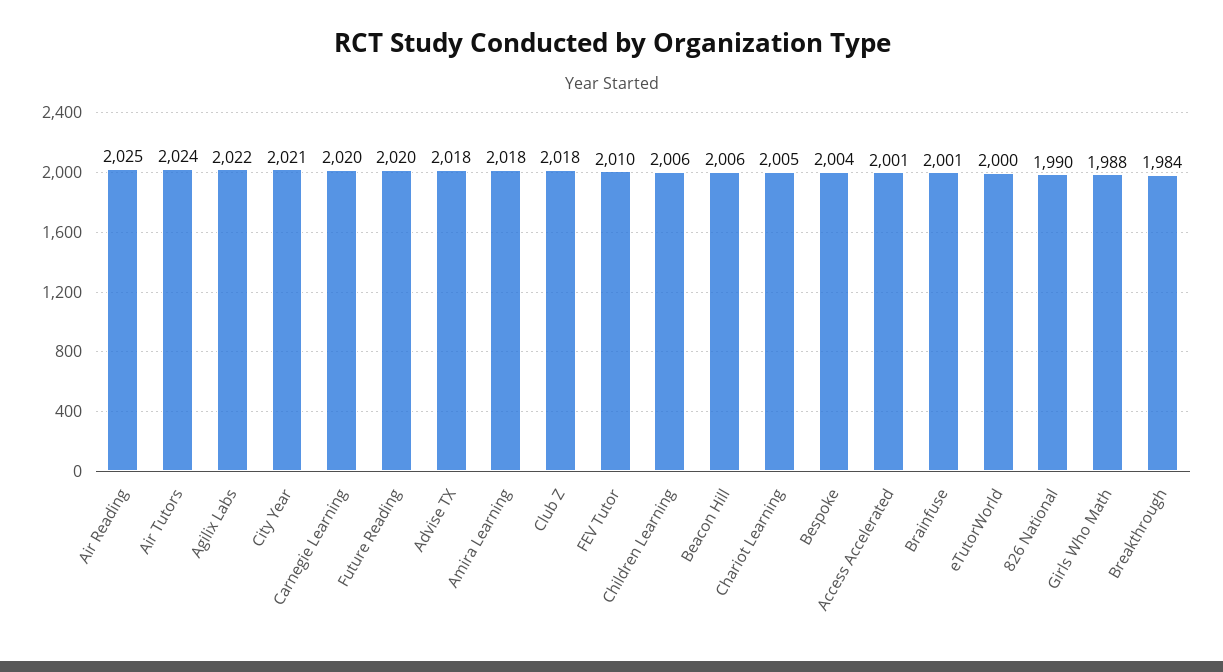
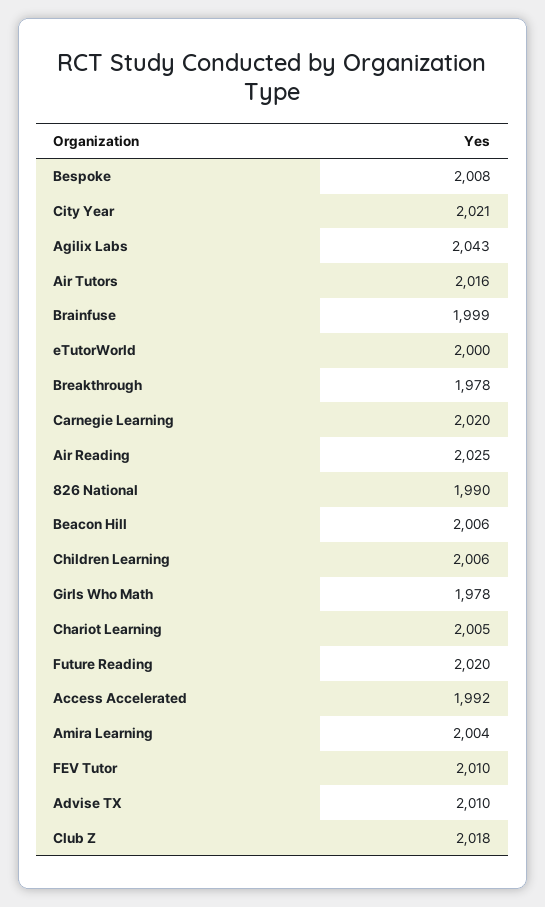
  {
    "Air Reading": 2025,
-   "Air Tutors": 2024,
+   "Air Tutors": 2016,
-   "Agilix Labs": 2022,
+   "Agilix Labs": 2043,
    "City Year": 2021,
    "Carnegie Learning": 2020,
    "Future Reading": 2020,
-   "Advise TX": 2018,
+   "Advise TX": 2010,
-   "Amira Learning": 2018,
+   "Amira Learning": 2004,
    "Club Z": 2018,
    "FEV Tutor": 2010,
    "Children Learning": 2006,
    "Beacon Hill": 2006,
    "Chariot Learning": 2005,
-   "Bespoke": 2004,
+   "Bespoke": 2008,
-   "Access Accelerated": 2001,
+   "Access Accelerated": 1992,
-   "Brainfuse": 2001,
+   "Brainfuse": 1999,
    "eTutorWorld": 2000,
    "826 National": 1990,
-   "Girls Who Math": 1988,
+   "Girls Who Math": 1978,
-   "Breakthrough": 1984
+   "Breakthrough": 1978
  }

